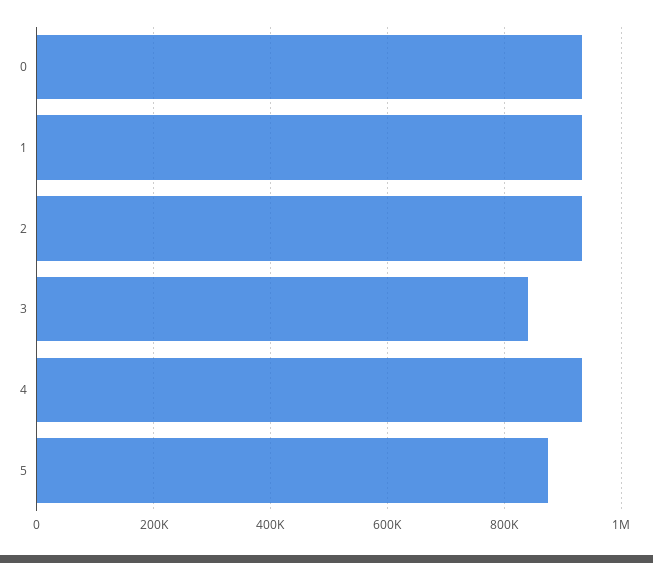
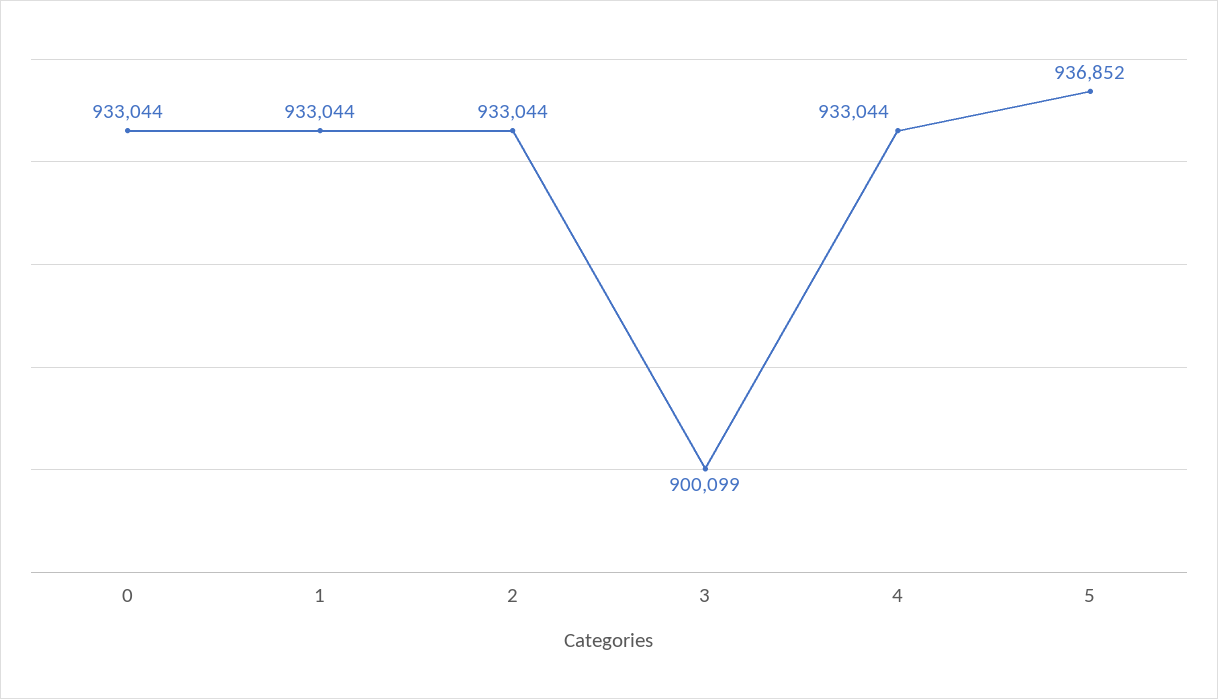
  {
    "0": 933044,
    "1": 933044,
    "2": 933044,
-   "3": 840000,
+   "3": 900099,
    "4": 933044,
-   "5": 880000
+   "5": 936852
  }

